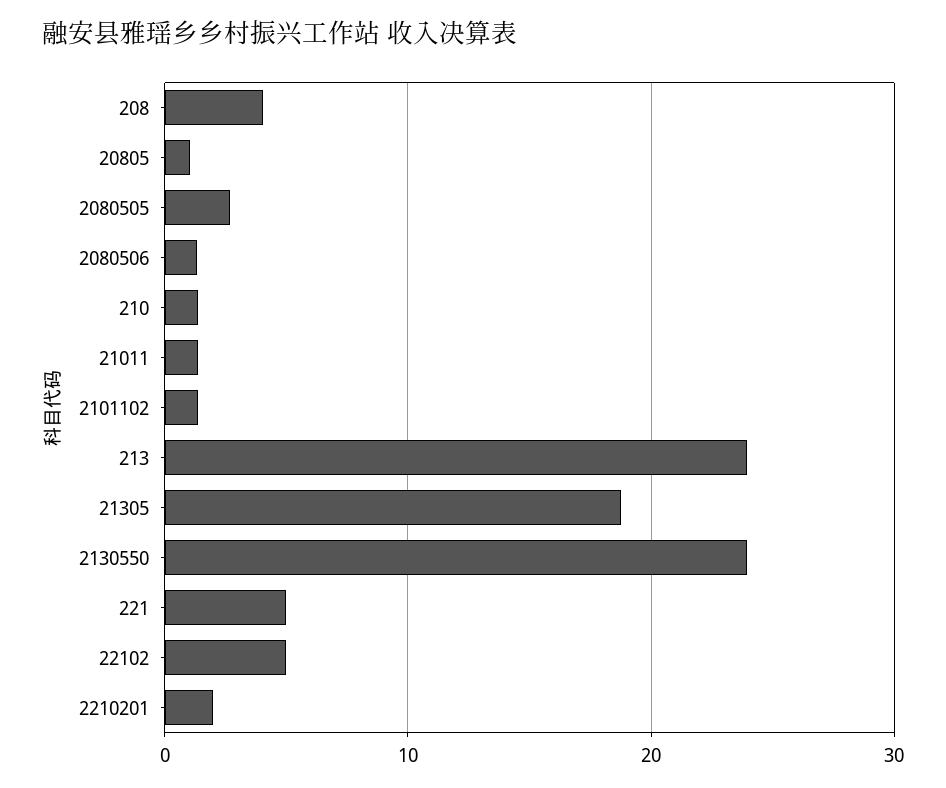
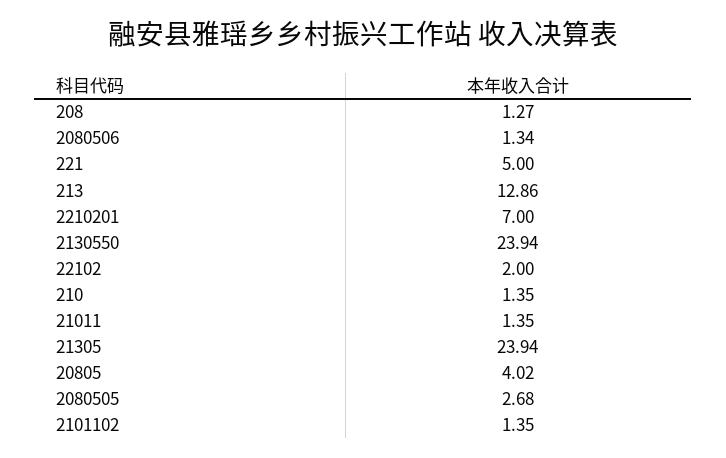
  {
-   "208": 4,
+   "208": 1.27,
-   "20805": 1,
+   "20805": 4.02,
    "2080505": 2.68,
    "2080506": 1.34,
    "210": 1.35,
    "21011": 1.35,
    "2101102": 1.35,
-   "213": 24,
+   "213": 12.86,
-   "21305": 19,
+   "21305": 23.94,
    "2130550": 23.94,
    "221": 5,
-   "22102": 5,
+   "22102": 2,
-   "2210201": 2
+   "2210201": 7
  }

